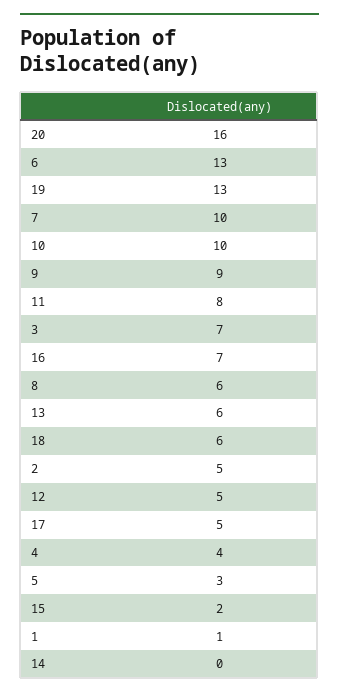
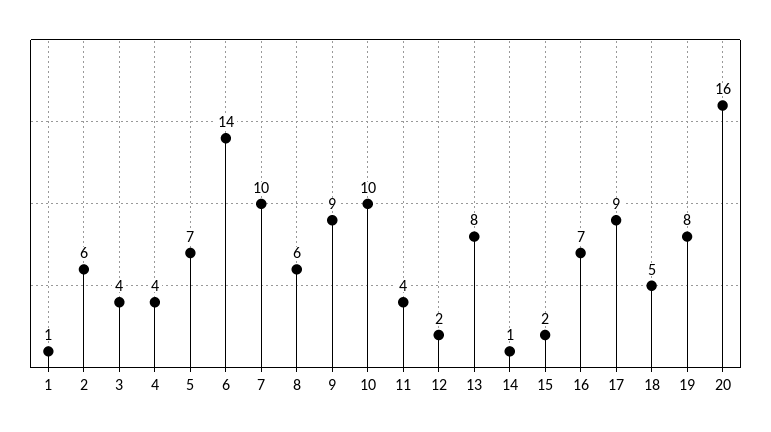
  {
    "20": 16,
-   "6": 13,
+   "6": 14,
-   "19": 13,
+   "19": 8,
    "7": 10,
    "10": 10,
    "9": 9,
-   "11": 8,
+   "11": 4,
-   "3": 7,
+   "3": 4,
    "16": 7,
    "8": 6,
-   "13": 6,
+   "13": 8,
-   "18": 6,
+   "18": 5,
-   "2": 5,
+   "2": 6,
-   "12": 5,
+   "12": 2,
-   "17": 5,
+   "17": 9,
    "4": 4,
-   "5": 3,
+   "5": 7,
    "15": 2,
    "1": 1,
-   "14": 0
+   "14": 1
  }

